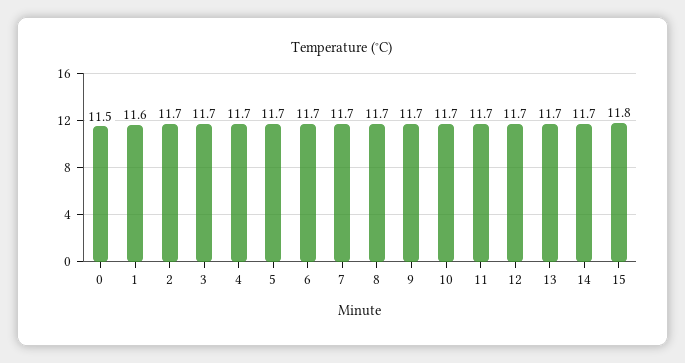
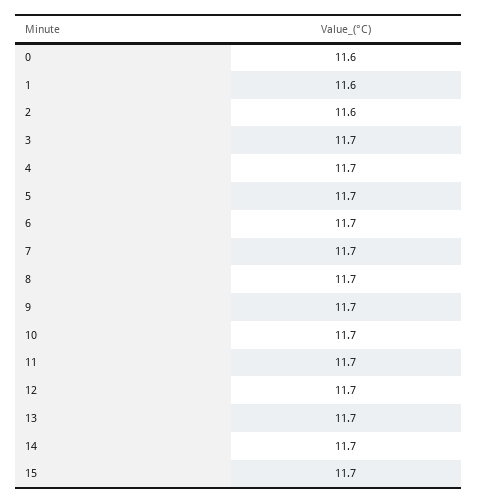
  {
-   "0": 11.5,
+   "0": 11.6,
    "1": 11.6,
-   "2": 11.7,
+   "2": 11.6,
    "3": 11.7,
    "4": 11.7,
    "5": 11.7,
    "6": 11.7,
    "7": 11.7,
    "8": 11.7,
    "9": 11.7,
    "10": 11.7,
    "11": 11.7,
    "12": 11.7,
    "13": 11.7,
    "14": 11.7,
-   "15": 11.8
+   "15": 11.7
  }

